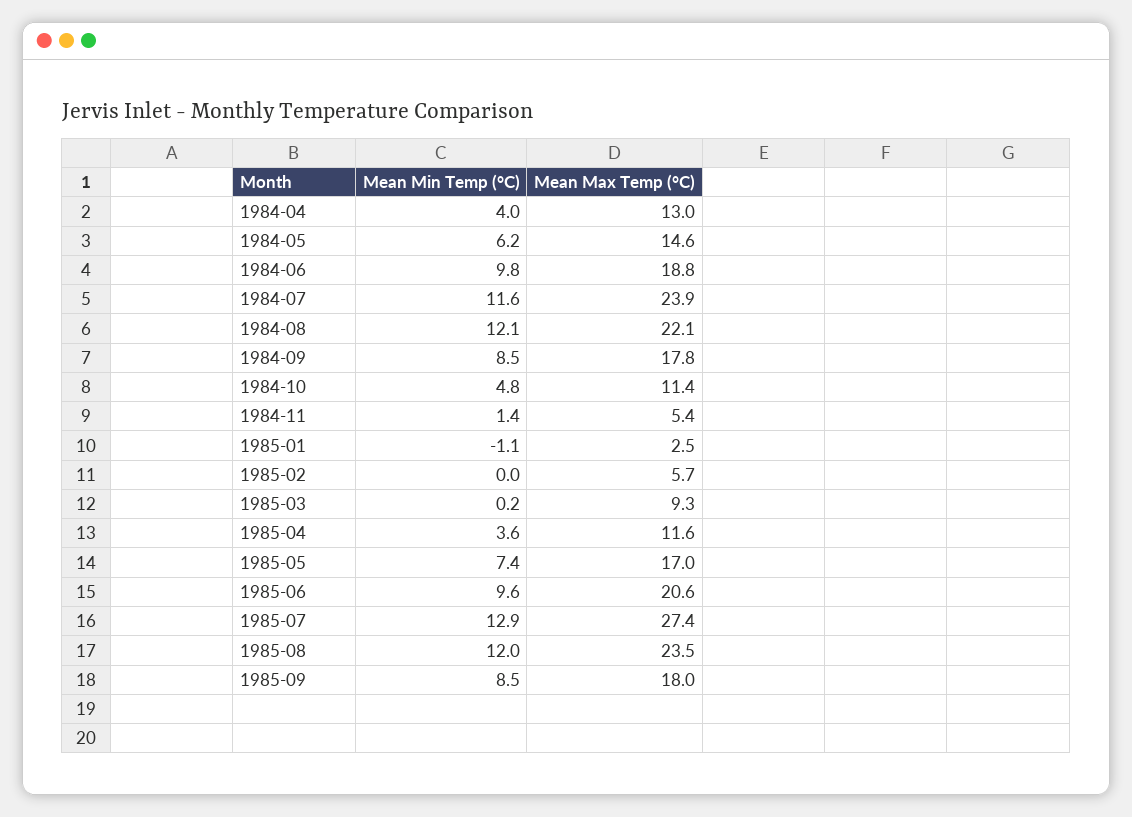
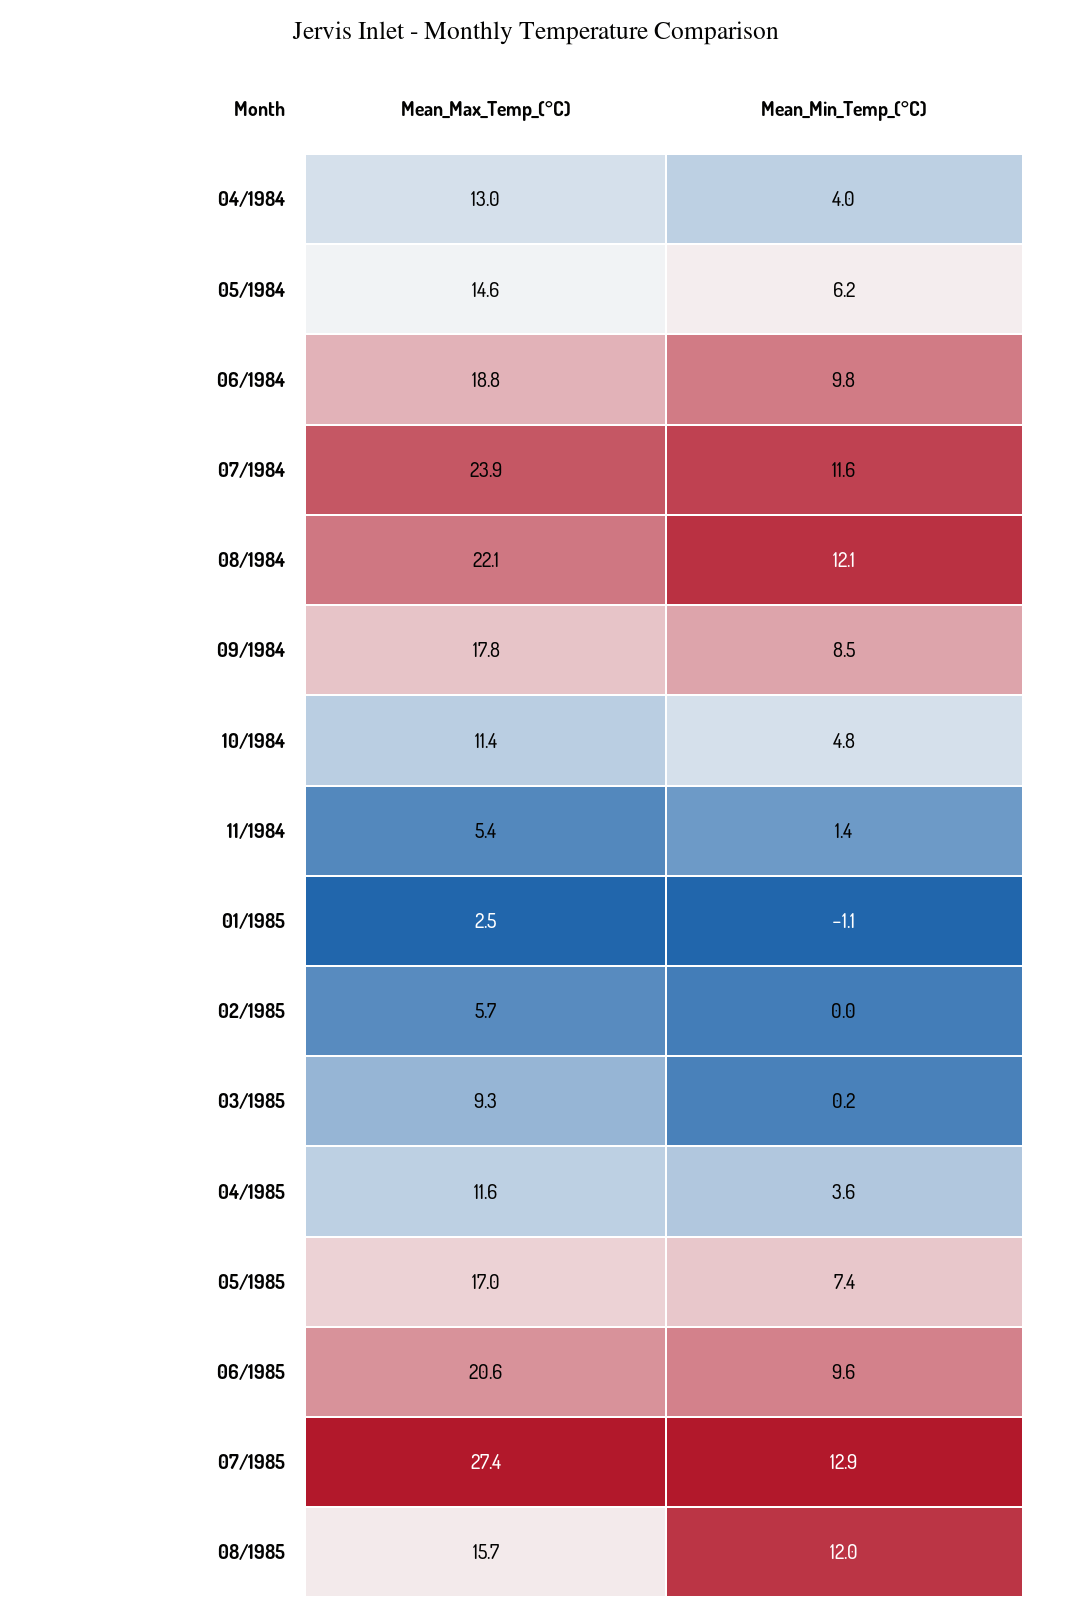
  {
    "Mean Min Temp (°C)": {
      "1984-04": 4,
      "1984-05": 6.2,
      "1984-06": 9.8,
      "1984-07": 11.6,
      "1984-08": 12.1,
      "1984-09": 8.5,
      "1984-10": 4.8,
      "1984-11": 1.4,
      "1985-01": -1.1,
      "1985-02": 0,
      "1985-03": 0.2,
      "1985-04": 3.6,
      "1985-05": 7.4,
      "1985-06": 9.6,
      "1985-07": 12.9,
-     "1985-08": 12,
+     "1985-08": 12
-     "1985-09": 8.5
    },
    "Mean Max Temp (°C)": {
      "1984-04": 13,
      "1984-05": 14.6,
      "1984-06": 18.8,
      "1984-07": 23.9,
      "1984-08": 22.1,
      "1984-09": 17.8,
      "1984-10": 11.4,
      "1984-11": 5.4,
      "1985-01": 2.5,
      "1985-02": 5.7,
      "1985-03": 9.3,
      "1985-04": 11.6,
      "1985-05": 17,
      "1985-06": 20.6,
      "1985-07": 27.4,
-     "1985-08": 23.5,
+     "1985-08": 15.7
-     "1985-09": 18
    }
  }

